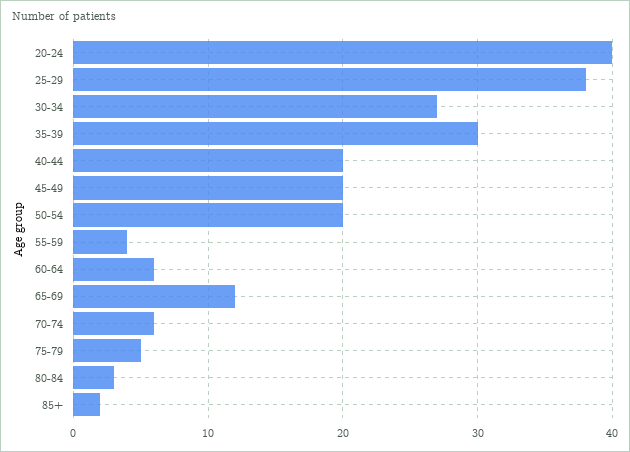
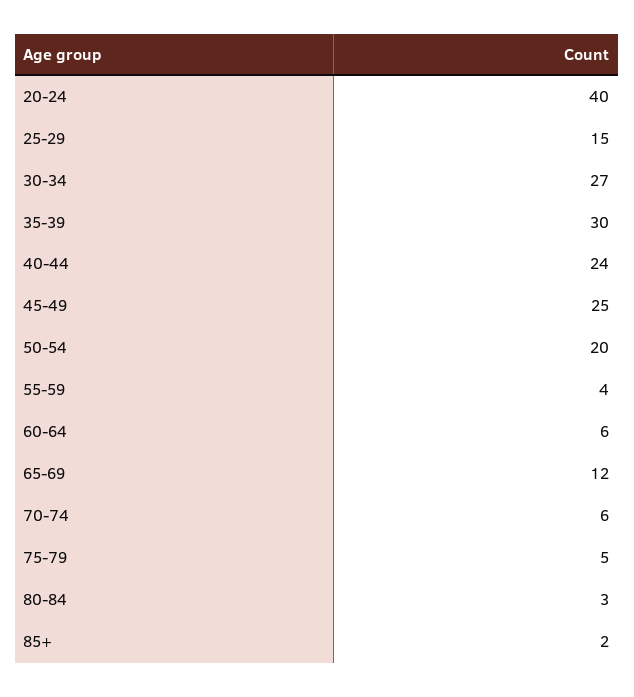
  {
    "20-24": 40,
-   "25-29": 38,
+   "25-29": 15,
    "30-34": 27,
    "35-39": 30,
-   "40-44": 20,
+   "40-44": 24,
-   "45-49": 20,
+   "45-49": 25,
    "50-54": 20,
    "55-59": 4,
    "60-64": 6,
    "65-69": 12,
    "70-74": 6,
    "75-79": 5,
    "80-84": 3,
    "85+": 2
  }

